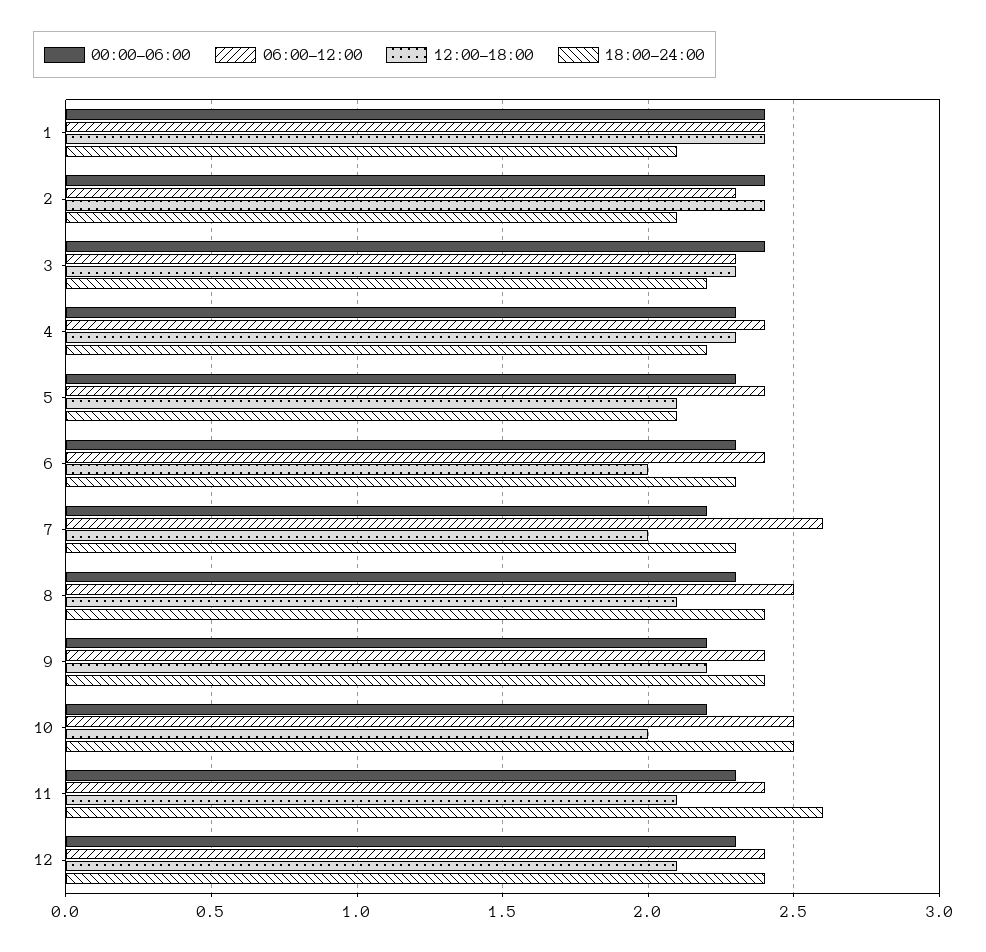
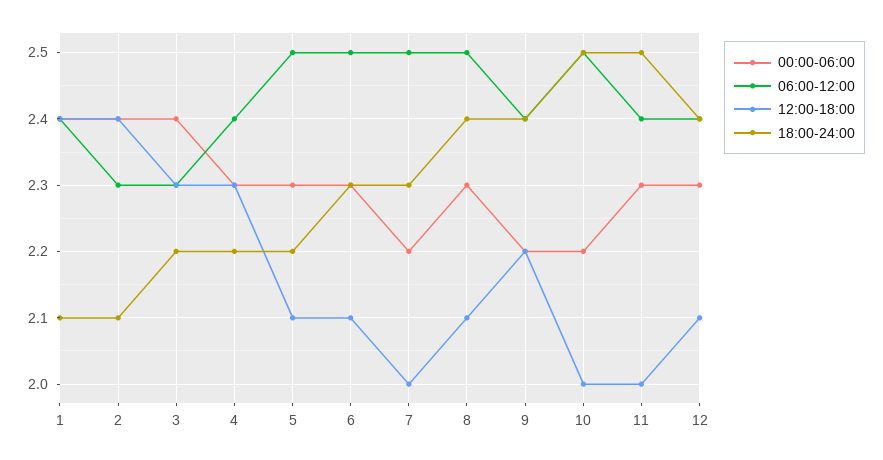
  {
    "00:00-06:00": {
      "1": 2.4,
      "2": 2.4,
      "3": 2.4,
      "4": 2.3,
      "5": 2.3,
      "6": 2.3,
      "7": 2.2,
      "8": 2.3,
      "9": 2.2,
      "10": 2.2,
      "11": 2.3,
      "12": 2.3
    },
    "06:00-12:00": {
      "1": 2.4,
      "2": 2.3,
      "3": 2.3,
      "4": 2.4,
-     "5": 2.4,
+     "5": 2.5,
-     "6": 2.4,
+     "6": 2.5,
-     "7": 2.6,
+     "7": 2.5,
      "8": 2.5,
      "9": 2.4,
      "10": 2.5,
      "11": 2.4,
      "12": 2.4
    },
    "12:00-18:00": {
      "1": 2.4,
      "2": 2.4,
      "3": 2.3,
      "4": 2.3,
      "5": 2.1,
-     "6": 2,
+     "6": 2.1,
      "7": 2,
      "8": 2.1,
      "9": 2.2,
      "10": 2,
-     "11": 2.1,
+     "11": 2,
      "12": 2.1
    },
    "18:00-24:00": {
      "1": 2.1,
      "2": 2.1,
      "3": 2.2,
      "4": 2.2,
-     "5": 2.1,
+     "5": 2.2,
      "6": 2.3,
      "7": 2.3,
      "8": 2.4,
      "9": 2.4,
      "10": 2.5,
-     "11": 2.6,
+     "11": 2.5,
      "12": 2.4
    }
  }

